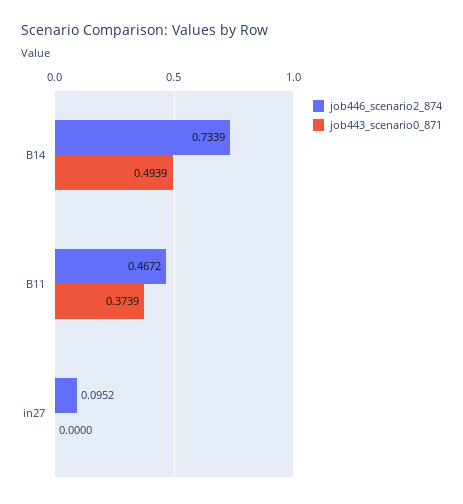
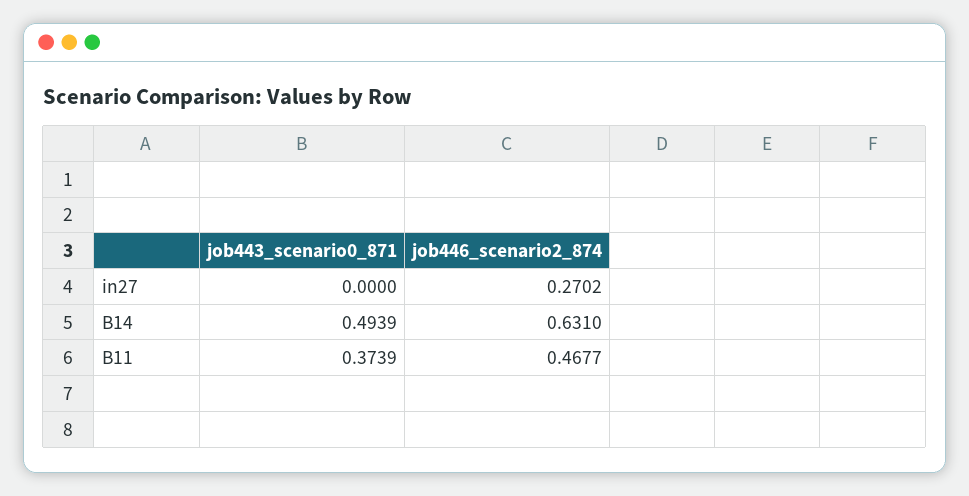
  {
    "job446_scenario2_874": {
-     "B14": 0.7339,
+     "B14": 0.631,
-     "B11": 0.4672,
+     "B11": 0.4677,
-     "in27": 0.0952
+     "in27": 0.2702
    },
    "job443_scenario0_871": {
      "B14": 0.4939,
      "B11": 0.3739,
      "in27": 0
    }
  }

